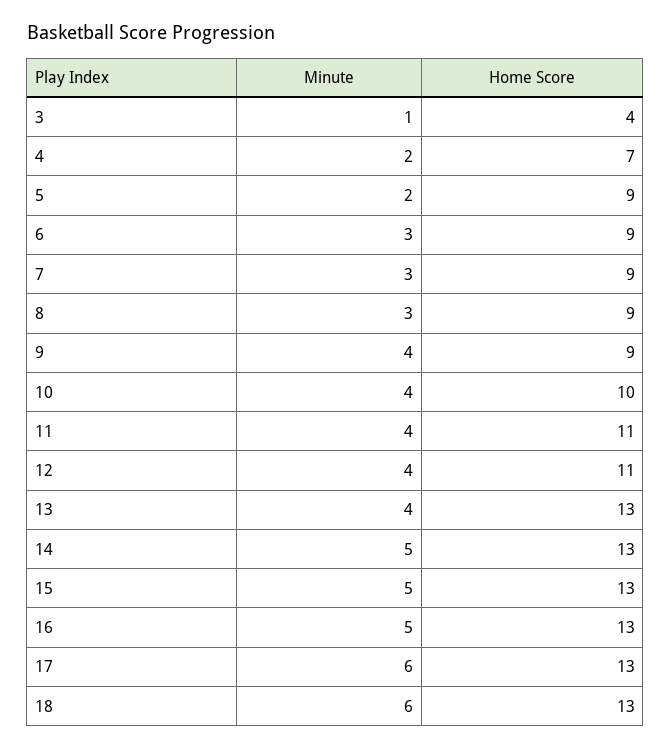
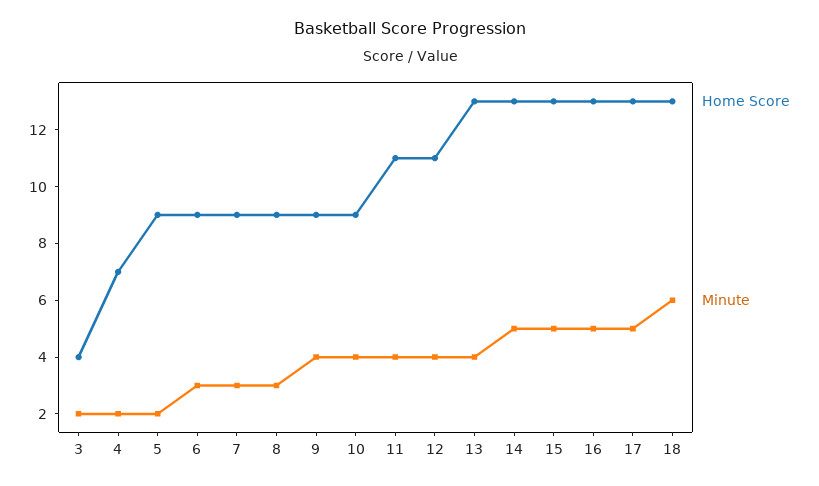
  {
    "Minute": {
-     "3": 1,
+     "3": 2,
      "4": 2,
      "5": 2,
      "6": 3,
      "7": 3,
      "8": 3,
      "9": 4,
      "10": 4,
      "11": 4,
      "12": 4,
      "13": 4,
      "14": 5,
      "15": 5,
      "16": 5,
-     "17": 6,
+     "17": 5,
      "18": 6
    },
    "Home Score": {
      "3": 4,
      "4": 7,
      "5": 9,
      "6": 9,
      "7": 9,
      "8": 9,
      "9": 9,
-     "10": 10,
+     "10": 9,
      "11": 11,
      "12": 11,
      "13": 13,
      "14": 13,
      "15": 13,
      "16": 13,
      "17": 13,
      "18": 13
    }
  }

